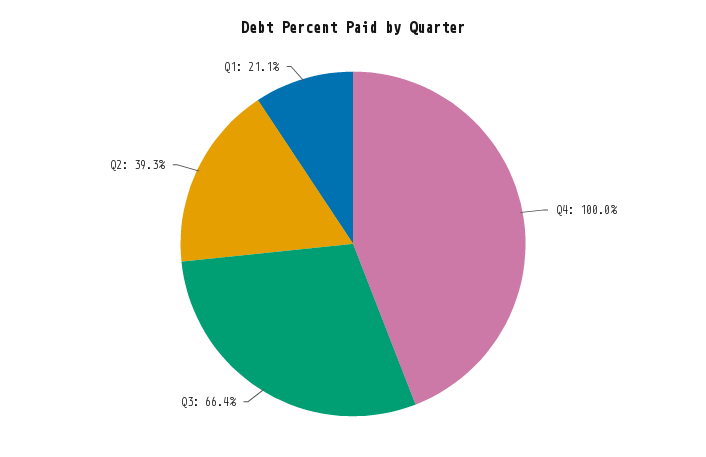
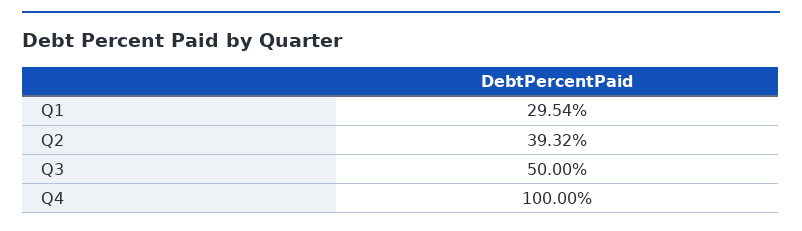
  {
    "Q4": 100,
-   "Q3": 66.4,
+   "Q3": 50,
    "Q2": 39.32,
-   "Q1": 21.1
+   "Q1": 29.54
  }

